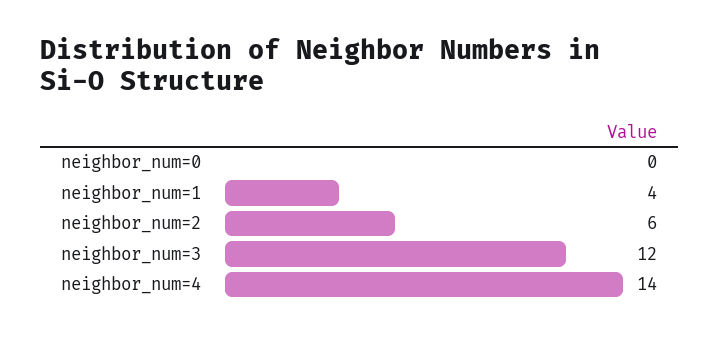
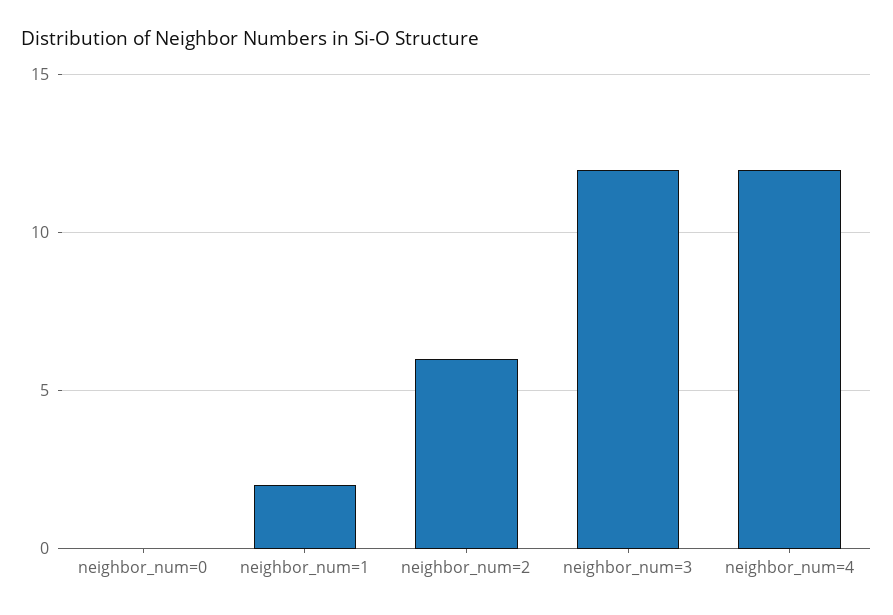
  {
    "neighbor_num=0": 0,
-   "neighbor_num=1": 4,
+   "neighbor_num=1": 2,
    "neighbor_num=2": 6,
    "neighbor_num=3": 12,
-   "neighbor_num=4": 14
+   "neighbor_num=4": 12
  }

